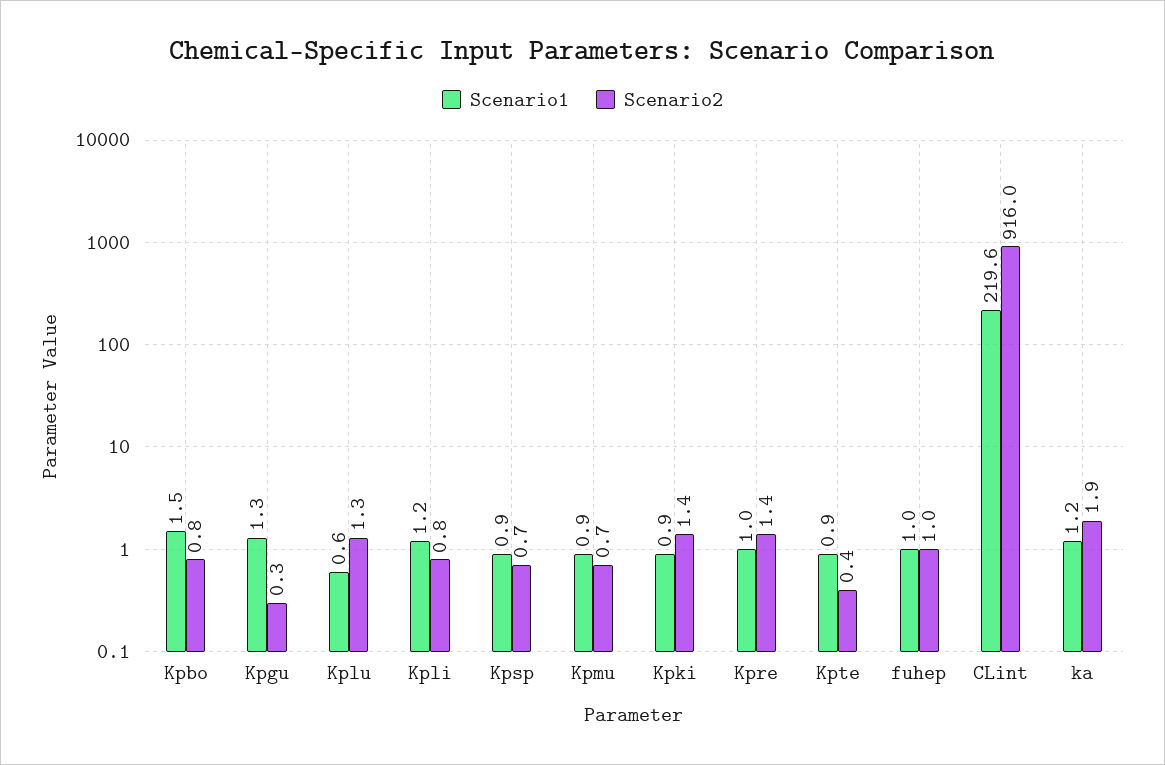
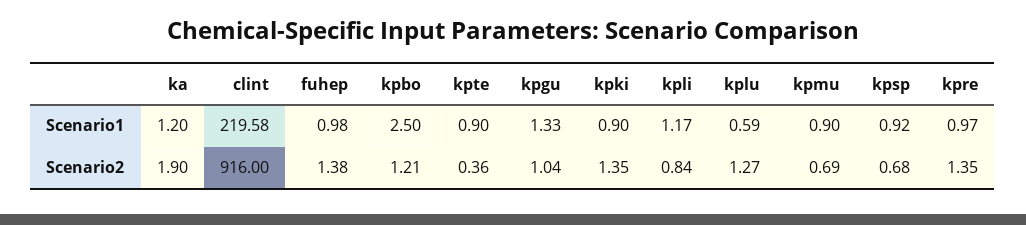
  {
    "Scenario1": {
-     "Kpbo": 1.5,
+     "Kpbo": 2.5,
      "Kpgu": 1.33,
      "Kplu": 0.59,
      "Kpli": 1.17,
      "Kpsp": 0.92,
      "Kpmu": 0.9,
      "Kpki": 0.9,
      "Kpre": 0.97,
      "Kpte": 0.9,
      "fuhep": 0.98,
      "CLint": 219.58,
      "ka": 1.2
    },
    "Scenario2": {
-     "Kpbo": 0.8,
+     "Kpbo": 1.21,
-     "Kpgu": 0.3,
+     "Kpgu": 1.04,
      "Kplu": 1.27,
      "Kpli": 0.84,
      "Kpsp": 0.68,
      "Kpmu": 0.69,
      "Kpki": 1.35,
      "Kpre": 1.35,
      "Kpte": 0.36,
-     "fuhep": 1,
+     "fuhep": 1.38,
      "CLint": 916,
      "ka": 1.9
    }
  }

